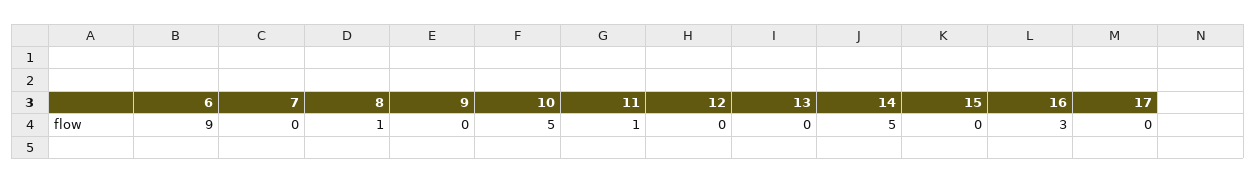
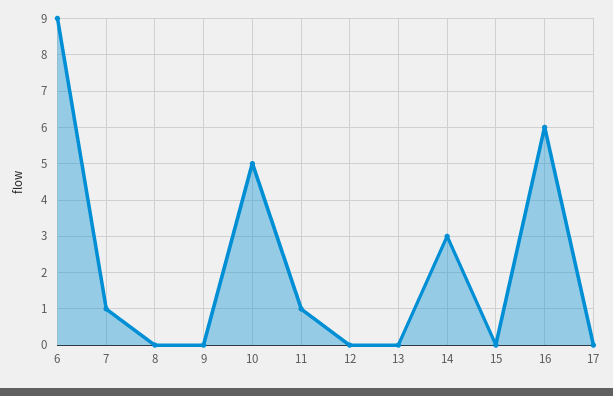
  {
    "6": 9,
-   "7": 0,
+   "7": 1,
-   "8": 1,
+   "8": 0,
    "9": 0,
    "10": 5,
    "11": 1,
    "12": 0,
    "13": 0,
-   "14": 5,
+   "14": 3,
    "15": 0,
-   "16": 3,
+   "16": 6,
    "17": 0
  }

